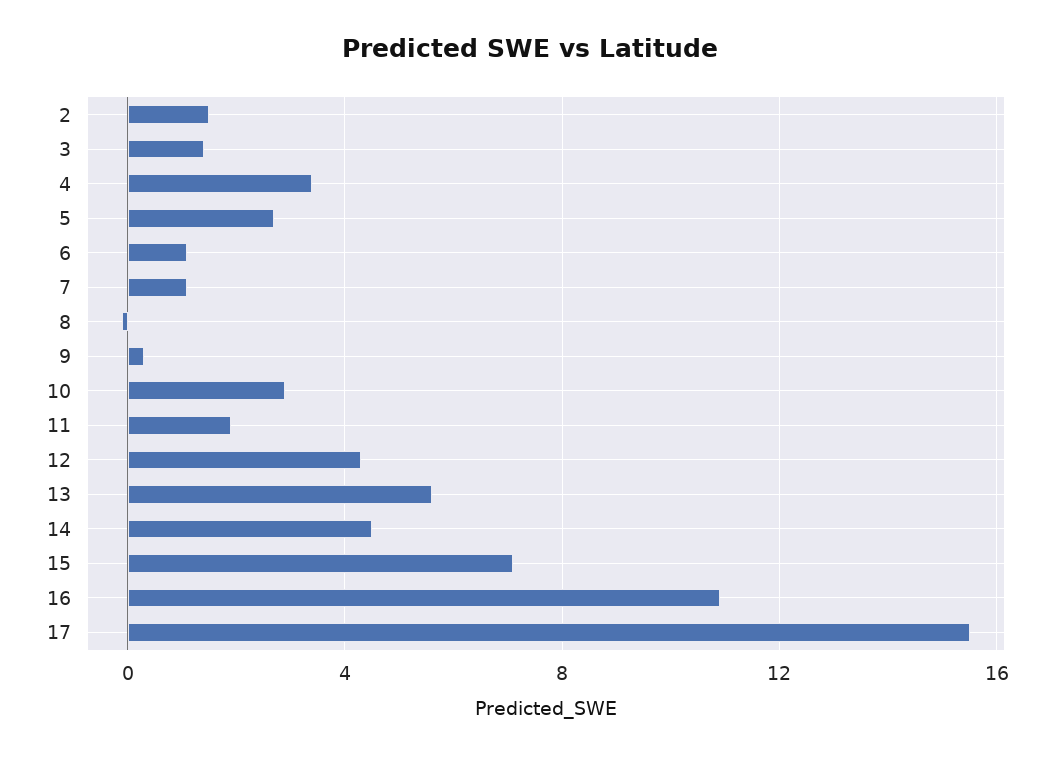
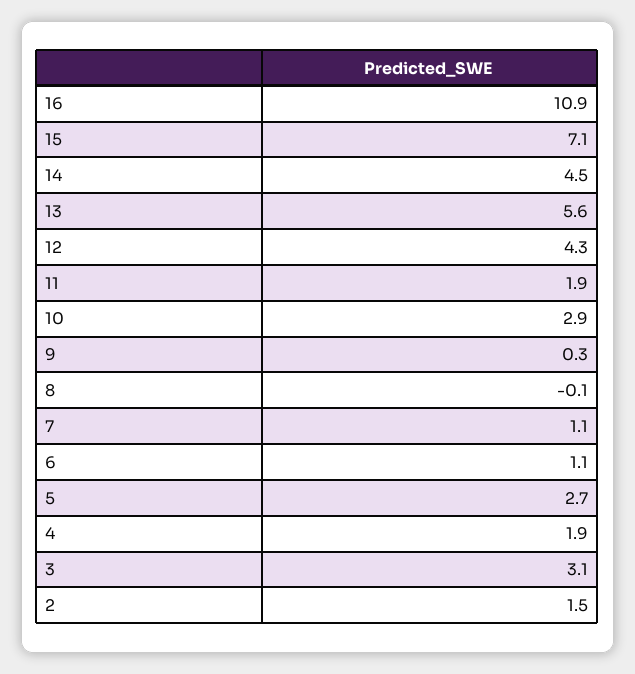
  {
    "2": 1.5,
-   "3": 1.5,
+   "3": 3.1,
-   "4": 3.5,
+   "4": 1.9,
    "5": 2.7,
    "6": 1.1,
    "7": 1.1,
    "8": -0.1,
    "9": 0.3,
    "10": 2.9,
    "11": 1.9,
    "12": 4.3,
    "13": 5.6,
    "14": 4.5,
    "15": 7.1,
-   "16": 10.9,
+   "16": 10.9
-   "17": 15.5
  }

